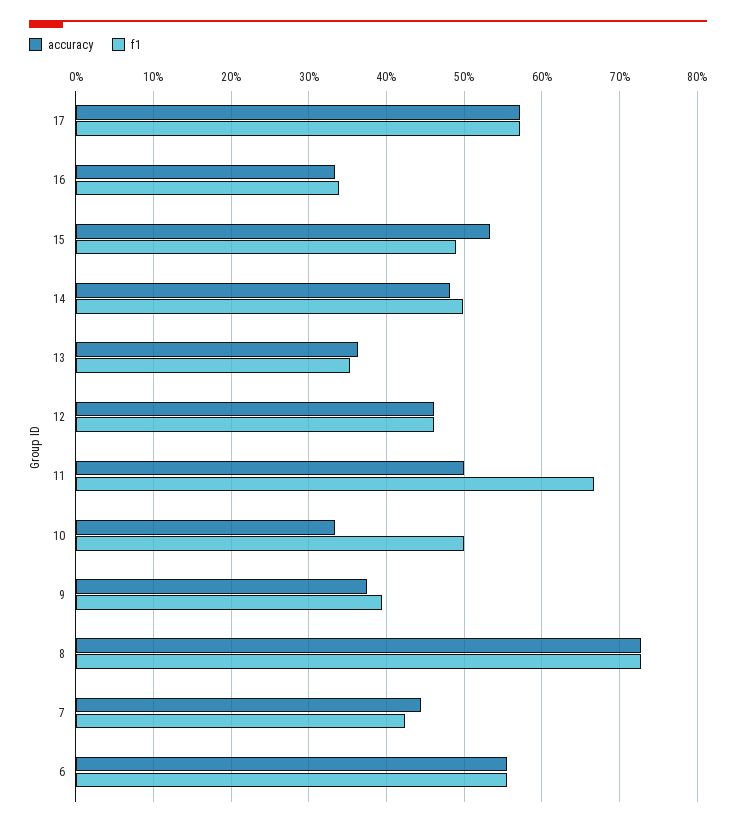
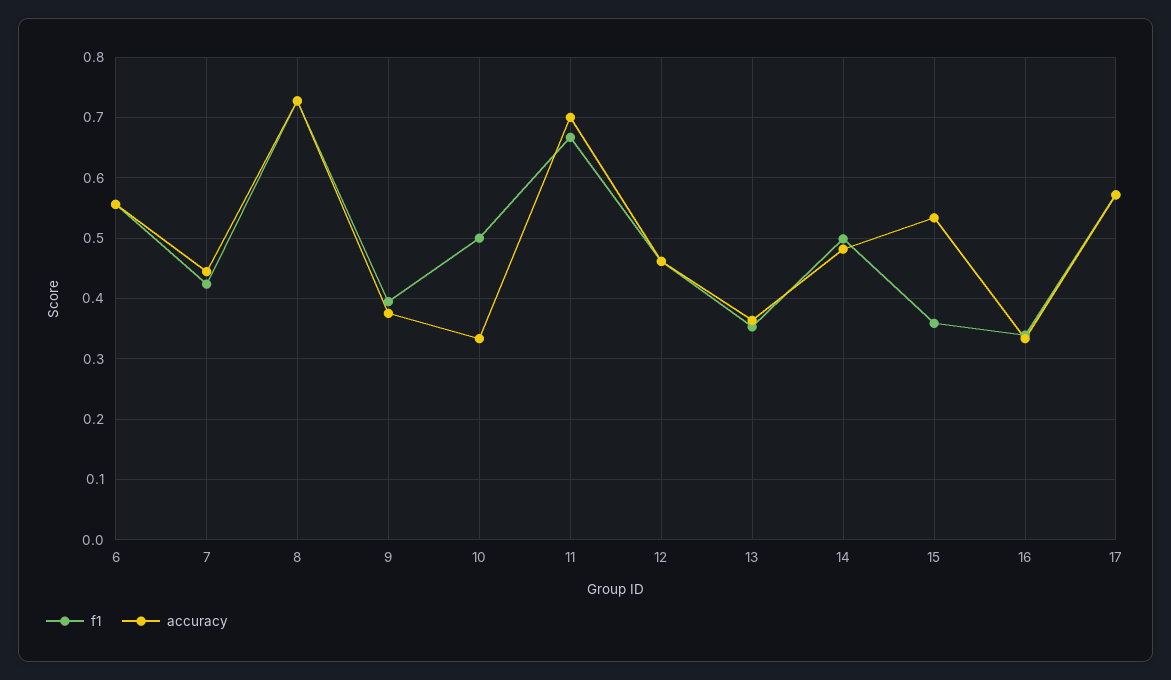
  {
    "accuracy": {
      "17": 0.57,
      "16": 0.33,
      "15": 0.53,
      "14": 0.48,
      "13": 0.36,
      "12": 0.46,
-     "11": 0.5,
+     "11": 0.7,
      "10": 0.33,
      "9": 0.38,
      "8": 0.73,
      "7": 0.44,
      "6": 0.56
    },
    "f1": {
      "17": 0.57,
      "16": 0.34,
-     "15": 0.49,
+     "15": 0.36,
      "14": 0.5,
      "13": 0.35,
      "12": 0.46,
      "11": 0.67,
      "10": 0.5,
      "9": 0.39,
      "8": 0.73,
      "7": 0.42,
      "6": 0.56
    }
  }

